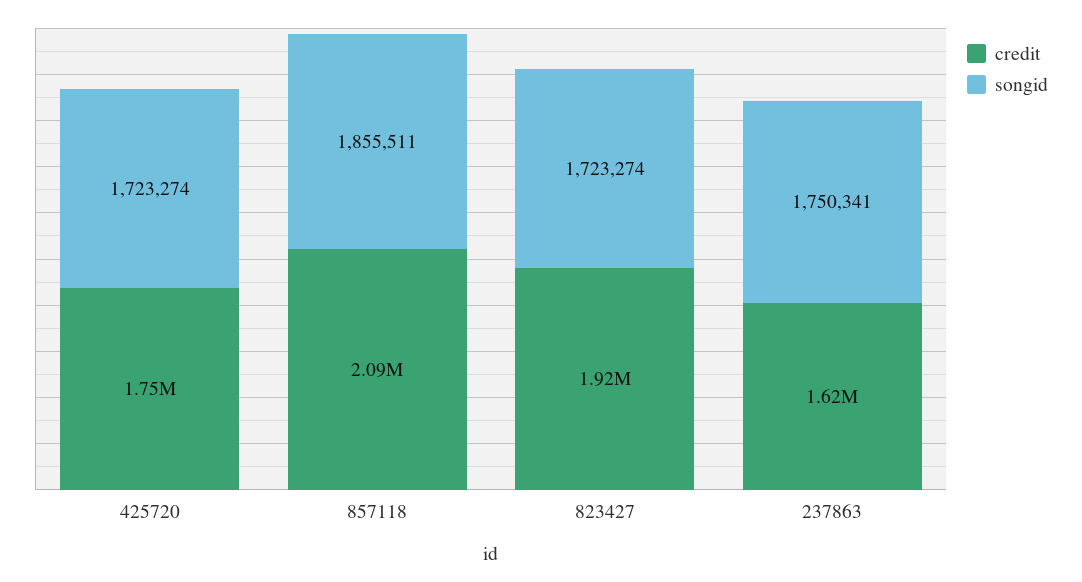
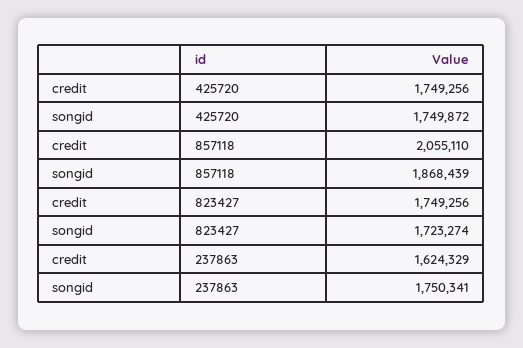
  {
    "credit": {
      "425720": 1749256,
-     "857118": 2090000,
+     "857118": 2055110,
-     "823427": 1920000,
+     "823427": 1749256,
      "237863": 1624329
    },
    "songid": {
-     "425720": 1723274,
+     "425720": 1749872,
-     "857118": 1855511,
+     "857118": 1868439,
      "823427": 1723274,
      "237863": 1750341
    }
  }

